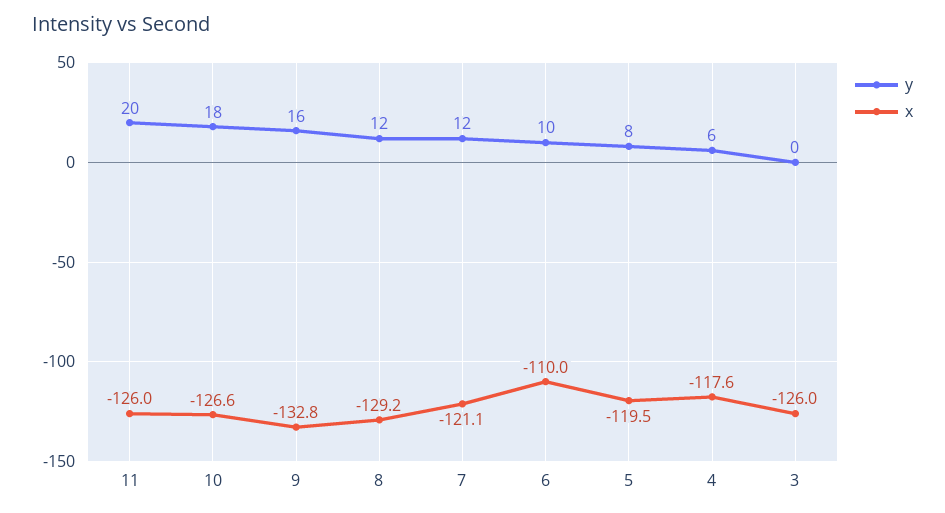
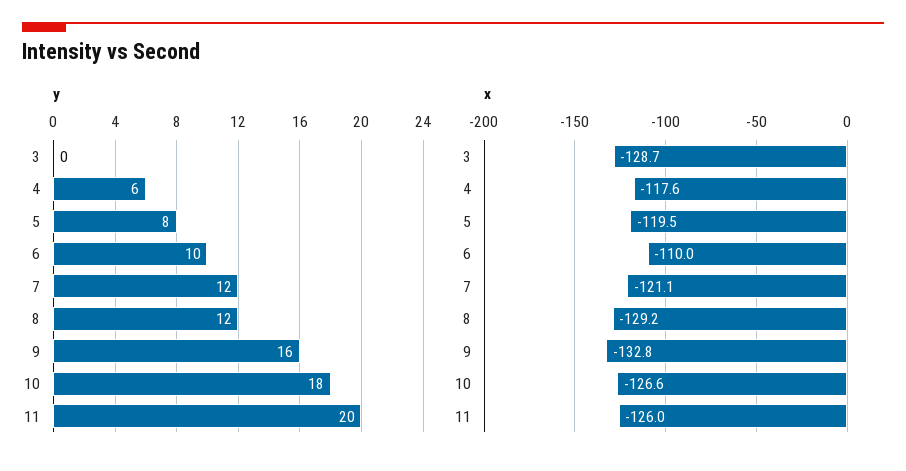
  {
    "y": {
      "11": 20,
      "10": 18,
      "9": 16,
      "8": 12,
      "7": 12,
      "6": 10,
      "5": 8,
      "4": 6,
      "3": 0
    },
    "x": {
      "11": -126,
      "10": -126.6,
      "9": -132.8,
      "8": -129.2,
      "7": -121.1,
      "6": -110,
      "5": -119.5,
      "4": -117.6,
-     "3": -126
+     "3": -128.7
    }
  }

